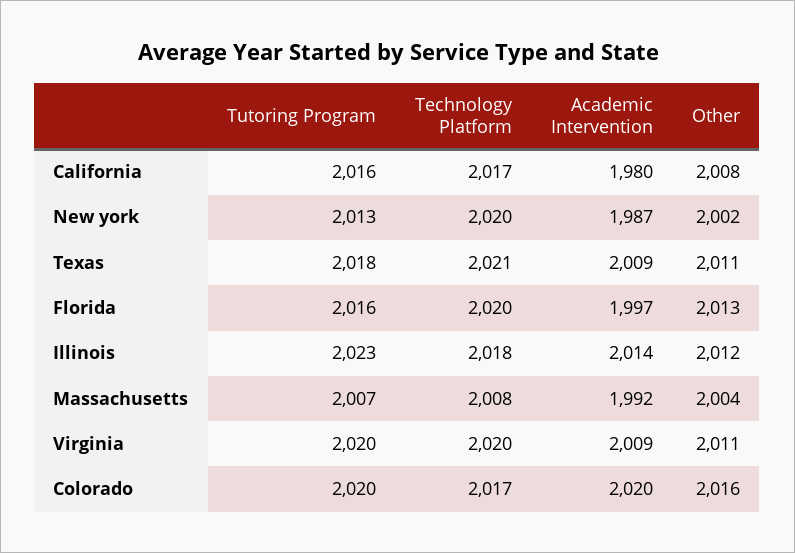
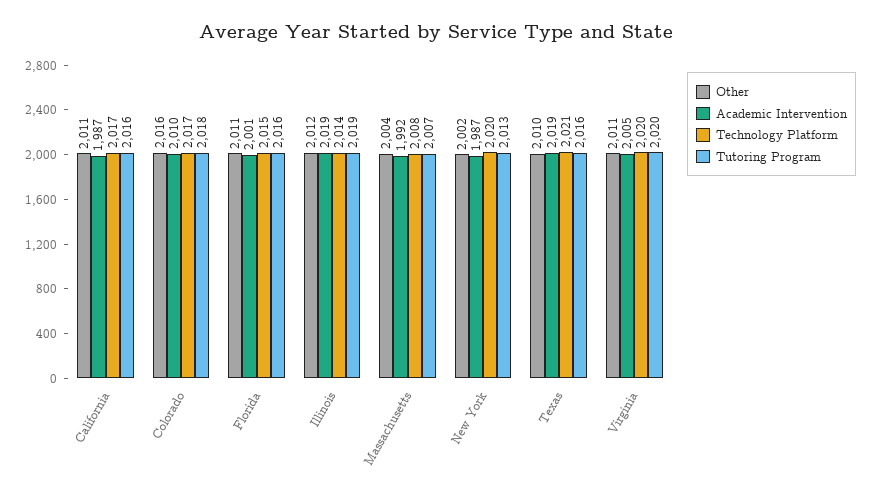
  {
    "Tutoring Program": {
      "California": 2016,
      "New york": 2013,
-     "Texas": 2018,
+     "Texas": 2016,
      "Florida": 2016,
-     "Illinois": 2023,
+     "Illinois": 2019,
      "Massachusetts": 2007,
      "Virginia": 2020,
-     "Colorado": 2020
+     "Colorado": 2018
    },
    "Technology Platform": {
      "California": 2017,
      "New york": 2020,
      "Texas": 2021,
-     "Florida": 2020,
+     "Florida": 2015,
-     "Illinois": 2018,
+     "Illinois": 2014,
      "Massachusetts": 2008,
      "Virginia": 2020,
      "Colorado": 2017
    },
    "Academic Intervention": {
-     "California": 1980,
+     "California": 1987,
      "New york": 1987,
-     "Texas": 2009,
+     "Texas": 2019,
-     "Florida": 1997,
+     "Florida": 2001,
-     "Illinois": 2014,
+     "Illinois": 2019,
      "Massachusetts": 1992,
-     "Virginia": 2009,
+     "Virginia": 2005,
-     "Colorado": 2020
+     "Colorado": 2010
    },
    "Other": {
-     "California": 2008,
+     "California": 2011,
      "New york": 2002,
-     "Texas": 2011,
+     "Texas": 2010,
-     "Florida": 2013,
+     "Florida": 2011,
      "Illinois": 2012,
      "Massachusetts": 2004,
      "Virginia": 2011,
      "Colorado": 2016
    }
  }

